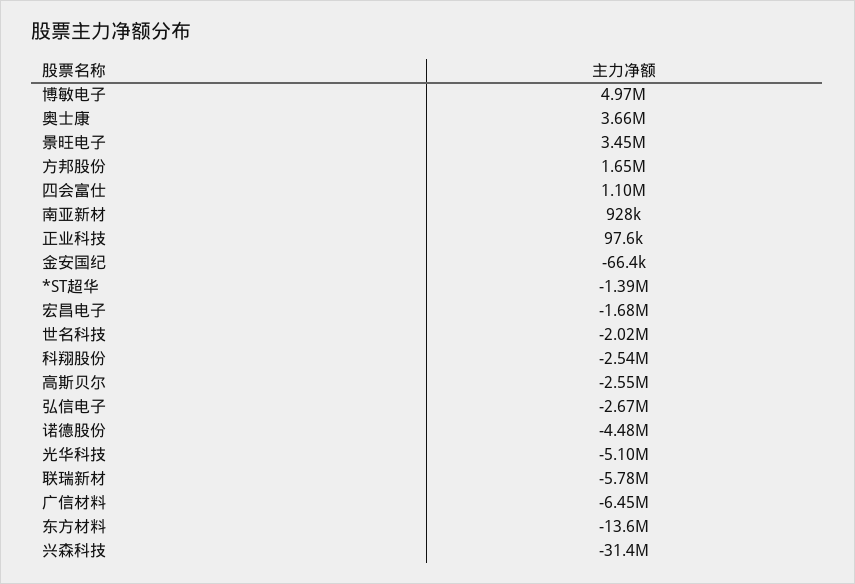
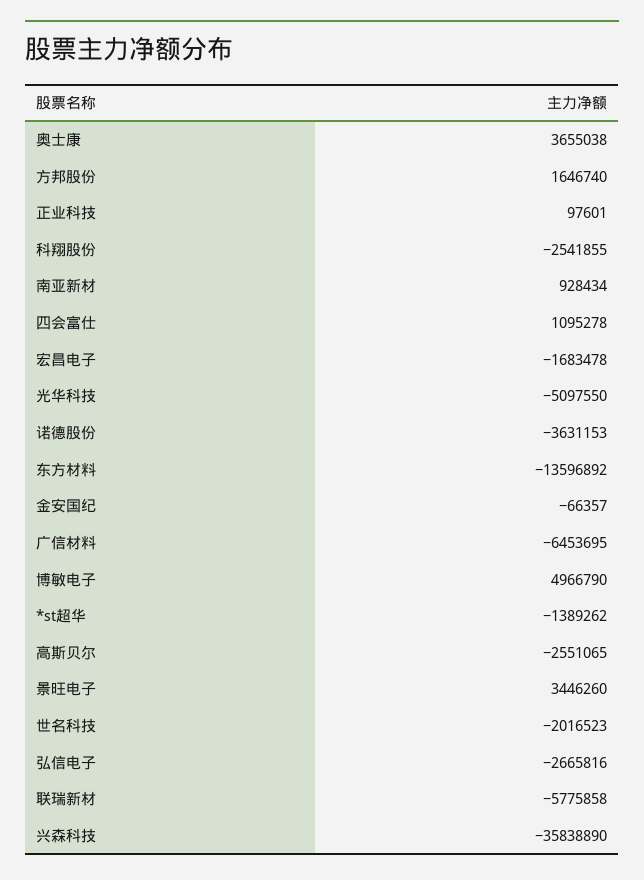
  {
    "博敏电子": 4966790,
    "奥士康": 3655038,
    "景旺电子": 3446260,
    "方邦股份": 1646740,
    "四会富仕": 1095278,
    "南亚新材": 928434,
    "正业科技": 97601,
    "金安国纪": -66357,
    "*ST超华": -1389262,
    "宏昌电子": -1683478,
    "世名科技": -2016523,
    "科翔股份": -2541855,
    "高斯贝尔": -2551065,
    "弘信电子": -2665816,
-   "诺德股份": -4480000,
+   "诺德股份": -3631153,
    "光华科技": -5097550,
    "联瑞新材": -5775858,
    "广信材料": -6453695,
    "东方材料": -13596892,
-   "兴森科技": -31400000
+   "兴森科技": -35838890
  }

